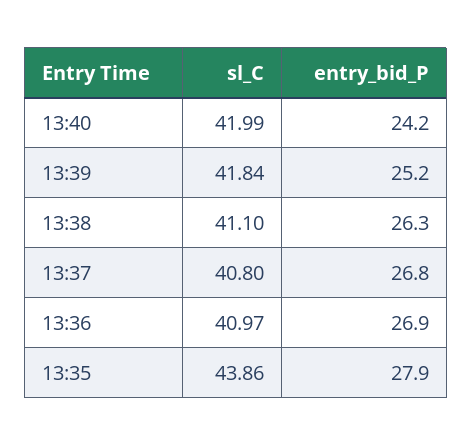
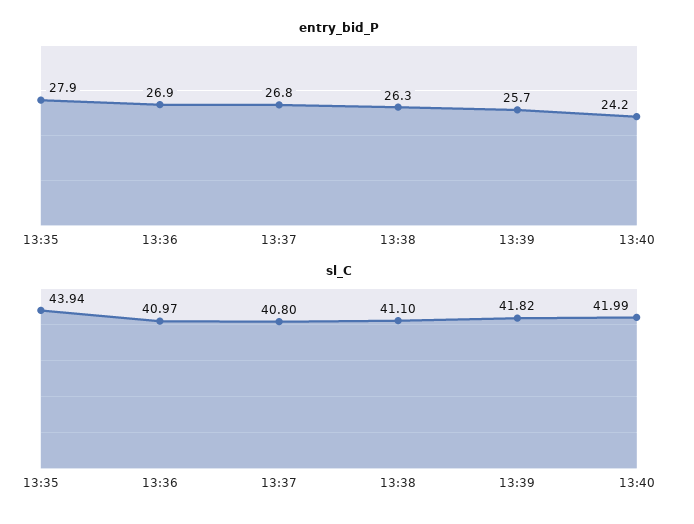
  {
    "sl_C": {
      "13:40": 41.99,
-     "13:39": 41.84,
+     "13:39": 41.82,
      "13:38": 41.1,
      "13:37": 40.8,
      "13:36": 40.97,
-     "13:35": 43.86
+     "13:35": 43.94
    },
    "entry_bid_P": {
      "13:40": 24.2,
-     "13:39": 25.2,
+     "13:39": 25.7,
      "13:38": 26.3,
      "13:37": 26.8,
      "13:36": 26.9,
      "13:35": 27.9
    }
  }

